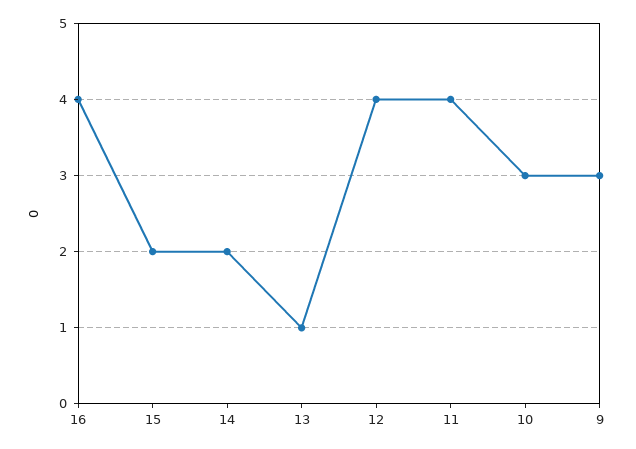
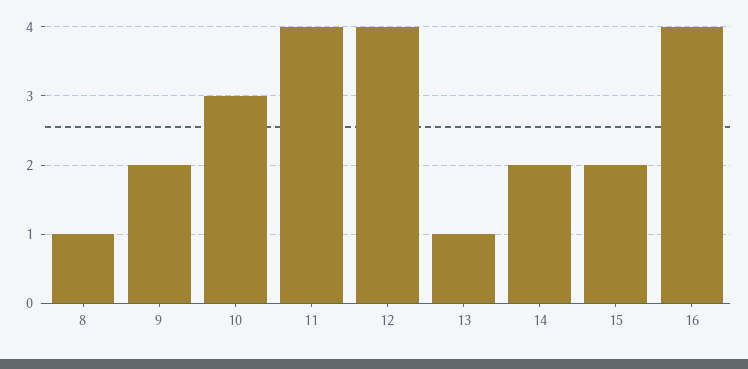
  {
    "16": 4,
    "15": 2,
    "14": 2,
    "13": 1,
    "12": 4,
    "11": 4,
    "10": 3,
-   "9": 3
+   "9": 2,
+   "8": 1
  }

